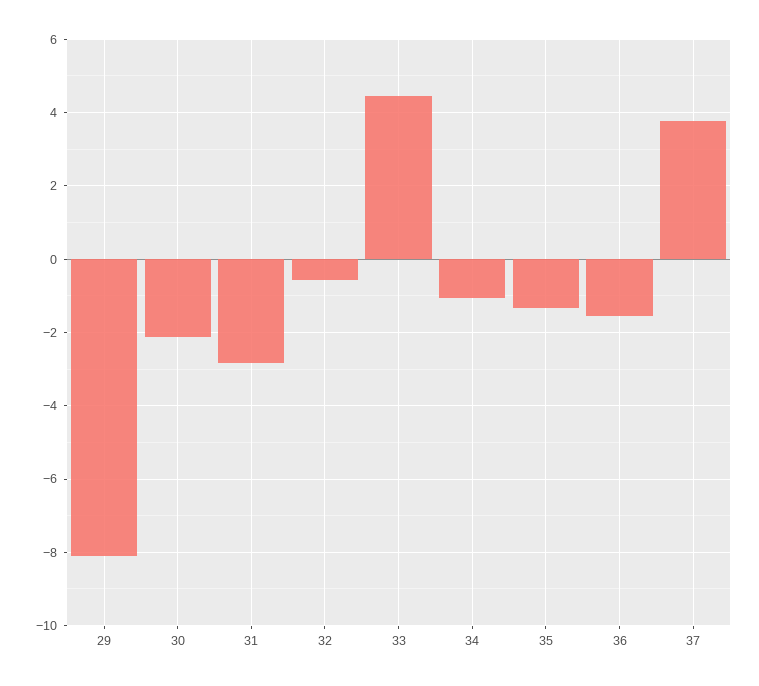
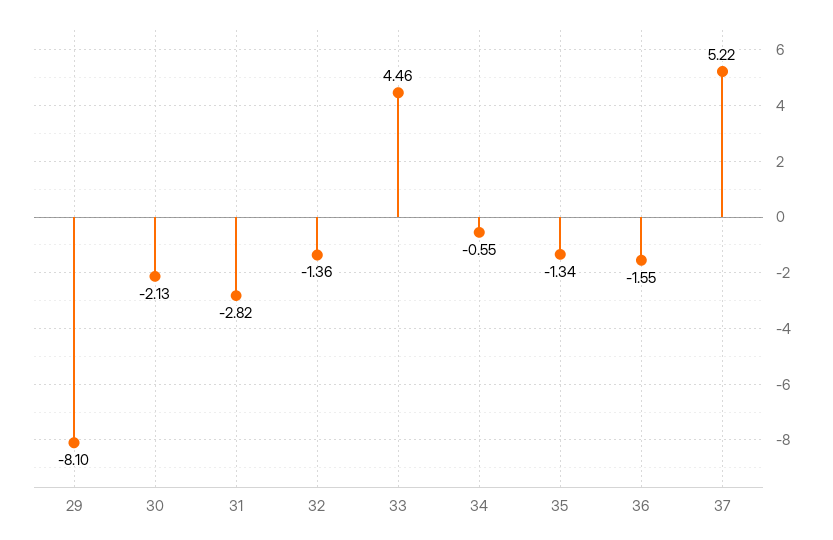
  {
    "29": -8.1,
    "30": -2.13,
    "31": -2.82,
-   "32": -0.6,
+   "32": -1.36,
    "33": 4.46,
-   "34": -1,
+   "34": -0.55,
    "35": -1.34,
    "36": -1.55,
-   "37": 3.8
+   "37": 5.22
  }

